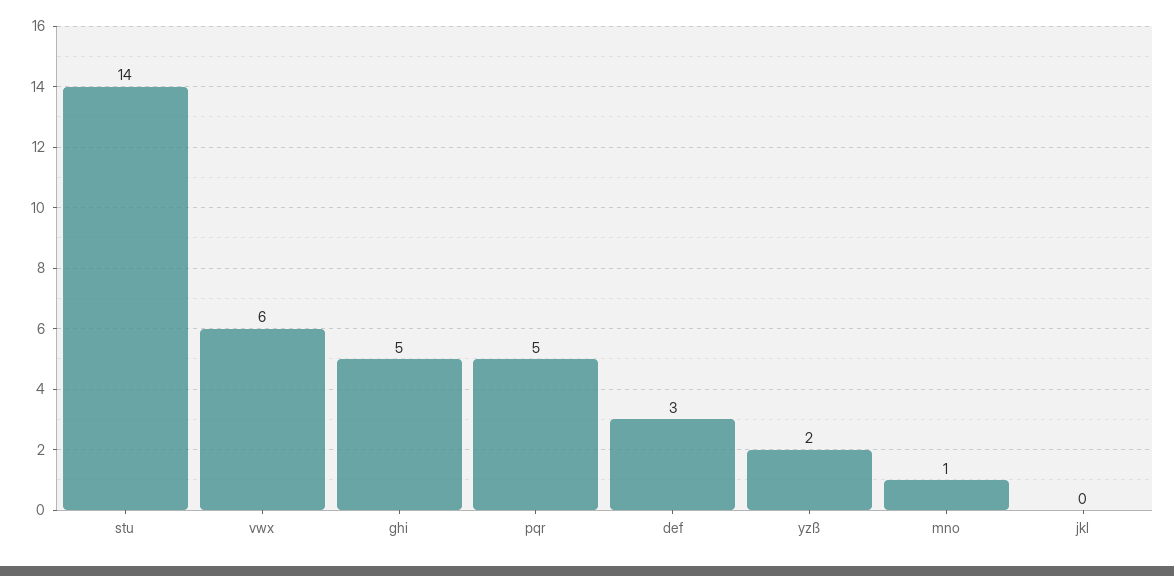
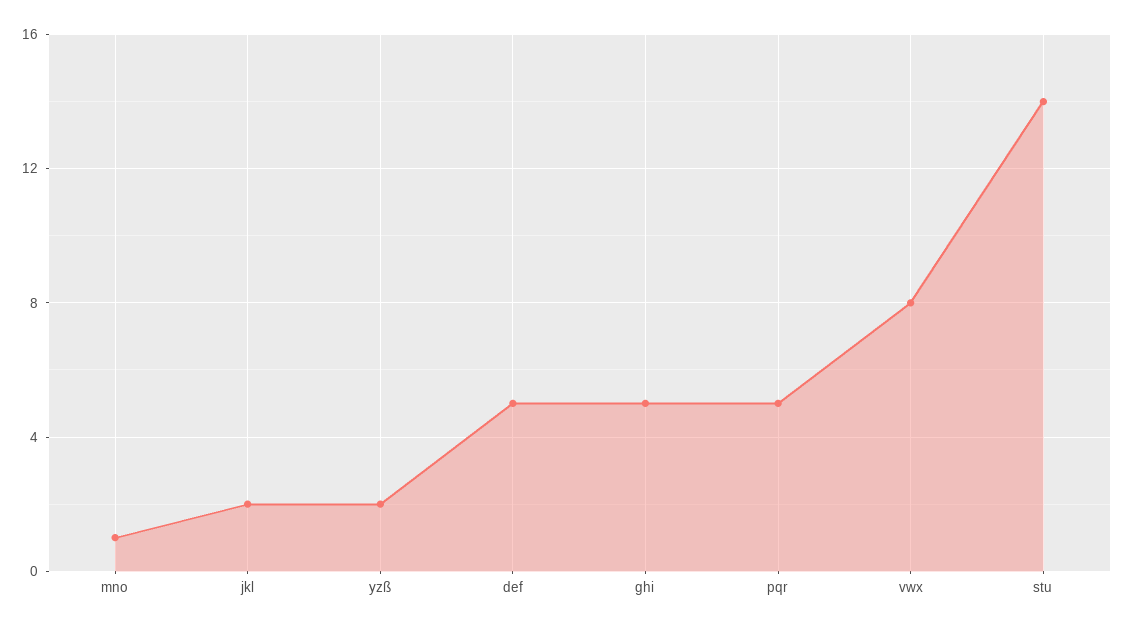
  {
    "stu": 14,
-   "vwx": 6,
+   "vwx": 8,
    "ghi": 5,
    "pqr": 5,
-   "def": 3,
+   "def": 5,
    "yzß": 2,
    "mno": 1,
-   "jkl": 0
+   "jkl": 2
  }

